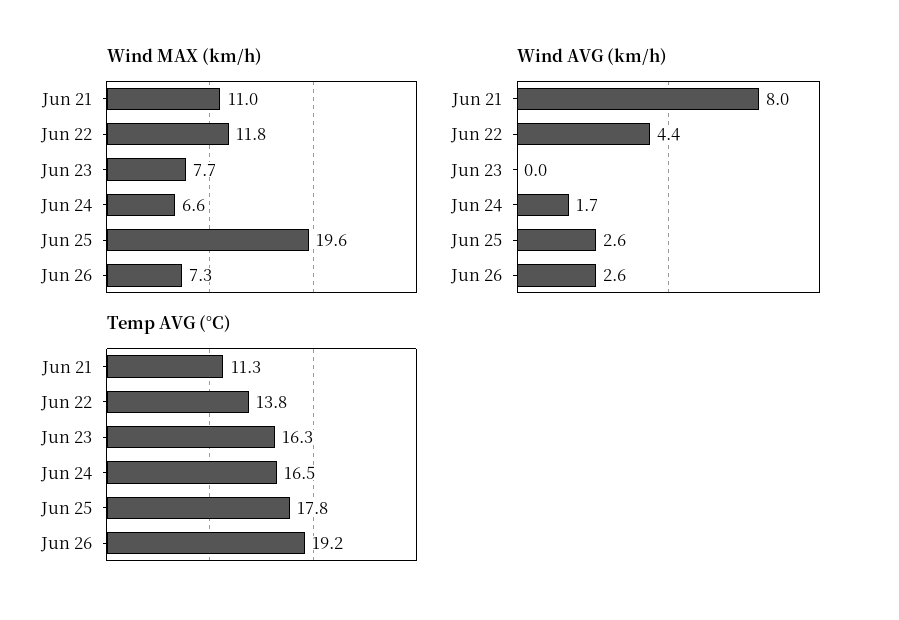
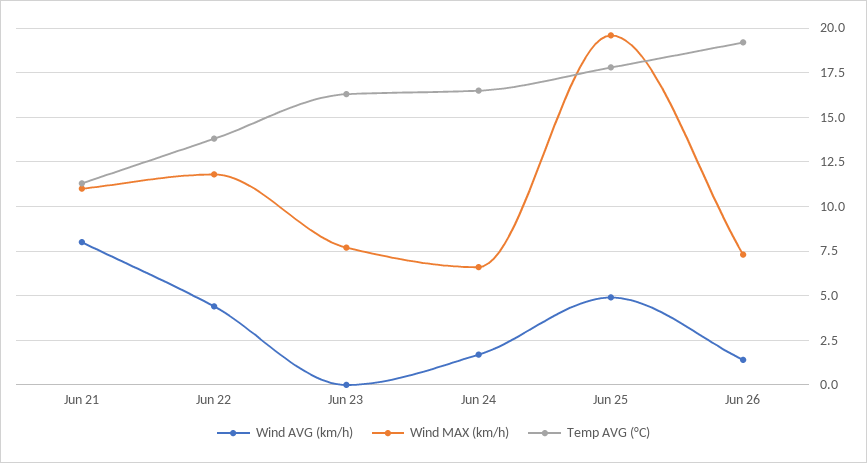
  {
    "Wind MAX (km/h)": {
      "Jun 21": 11,
      "Jun 22": 11.8,
      "Jun 23": 7.7,
      "Jun 24": 6.6,
      "Jun 25": 19.6,
      "Jun 26": 7.3
    },
    "Wind AVG (km/h)": {
      "Jun 21": 8,
      "Jun 22": 4.4,
      "Jun 23": 0,
      "Jun 24": 1.7,
-     "Jun 25": 2.6,
+     "Jun 25": 5,
-     "Jun 26": 2.6
+     "Jun 26": 1.5
    },
    "Temp AVG (°C)": {
      "Jun 21": 11.3,
      "Jun 22": 13.8,
      "Jun 23": 16.3,
      "Jun 24": 16.5,
      "Jun 25": 17.8,
      "Jun 26": 19.2
    }
  }

